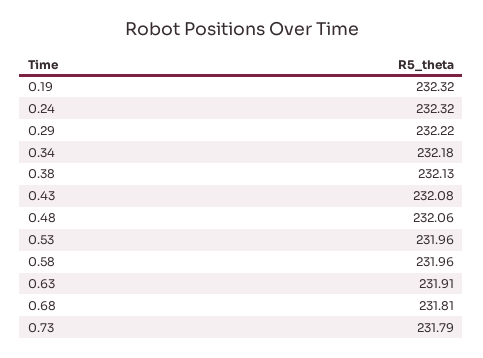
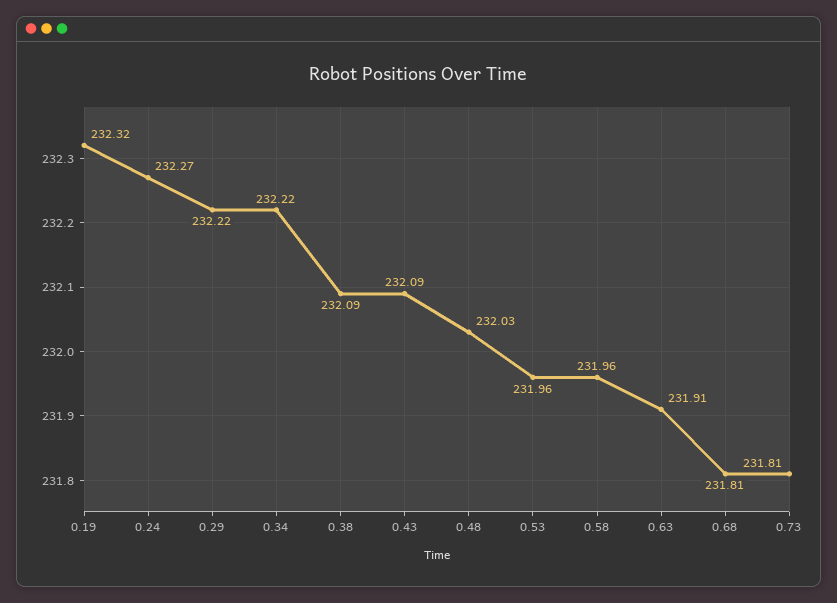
  {
    "0.19": 232.32,
-   "0.24": 232.32,
+   "0.24": 232.27,
    "0.29": 232.22,
-   "0.34": 232.18,
+   "0.34": 232.22,
-   "0.38": 232.13,
+   "0.38": 232.09,
-   "0.43": 232.08,
+   "0.43": 232.09,
-   "0.48": 232.06,
+   "0.48": 232.03,
    "0.53": 231.96,
    "0.58": 231.96,
    "0.63": 231.91,
    "0.68": 231.81,
-   "0.73": 231.79
+   "0.73": 231.81
  }

